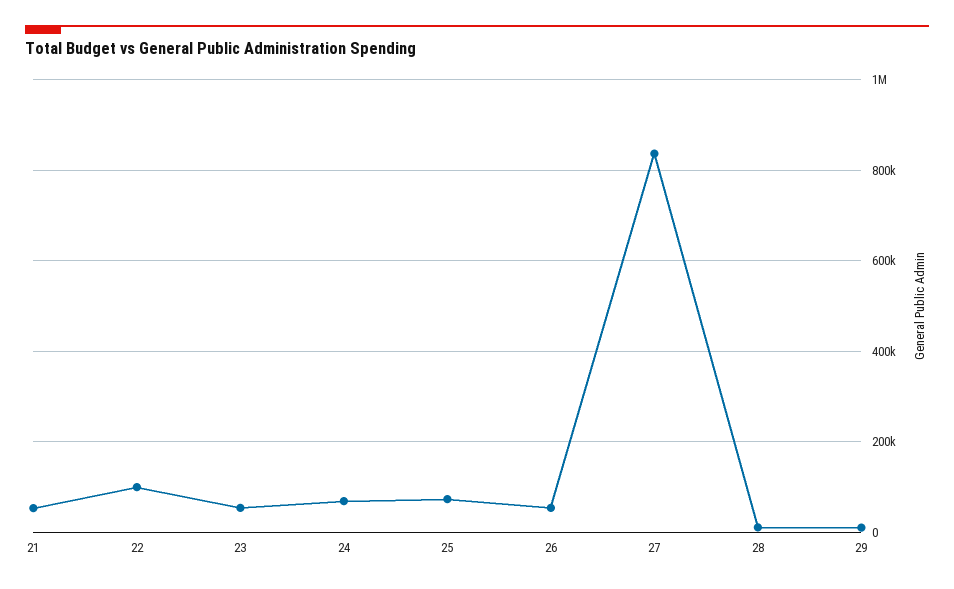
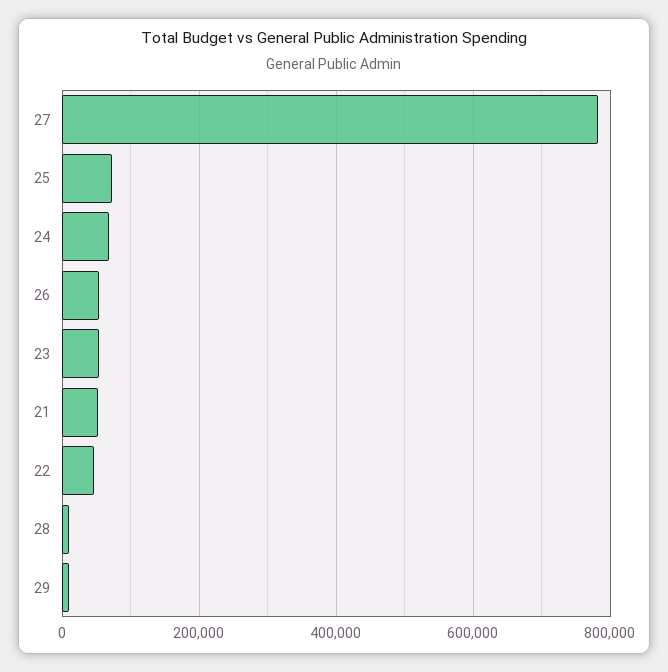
  {
    "21": 60000,
-   "22": 100000,
+   "22": 40000,
    "23": 60000,
    "24": 60000,
    "25": 80000,
    "26": 60000,
-   "27": 840000,
+   "27": 780000,
    "28": 20000,
    "29": 0
  }

